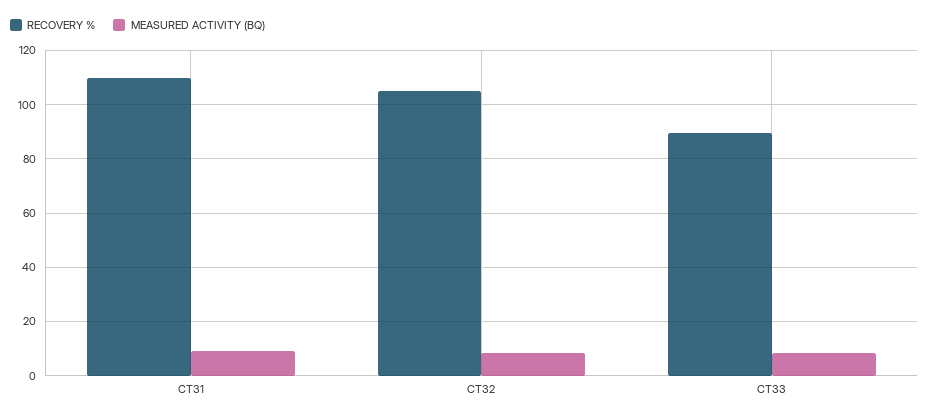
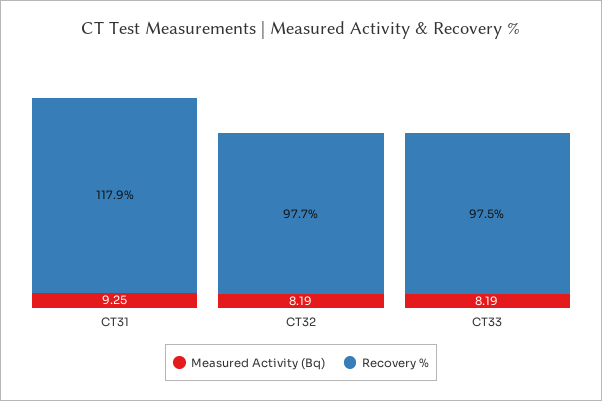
  {
    "RECOVERY %": {
-     "CT31": 110,
+     "CT31": 117.9,
-     "CT32": 105,
+     "CT32": 97.7,
-     "CT33": 90
+     "CT33": 97.5
    },
    "MEASURED ACTIVITY (BQ)": {
      "CT31": 9.25,
      "CT32": 8.19,
      "CT33": 8.19
    }
  }

